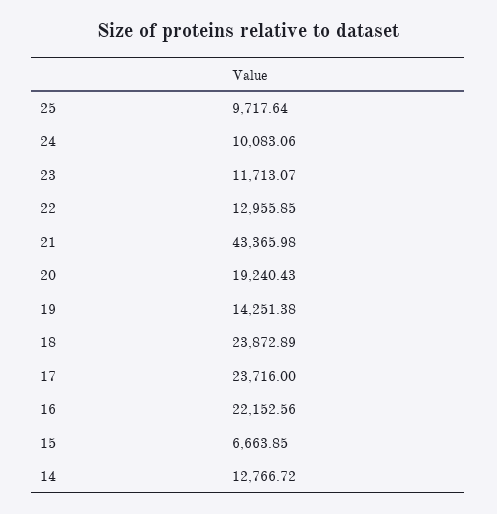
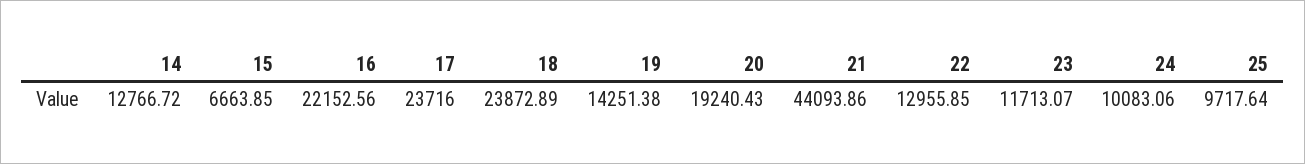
  {
    "25": 9717.64,
    "24": 10083.06,
    "23": 11713.07,
    "22": 12955.85,
-   "21": 43365.98,
+   "21": 44093.86,
    "20": 19240.43,
    "19": 14251.38,
    "18": 23872.89,
    "17": 23716,
    "16": 22152.56,
    "15": 6663.85,
    "14": 12766.72
  }

